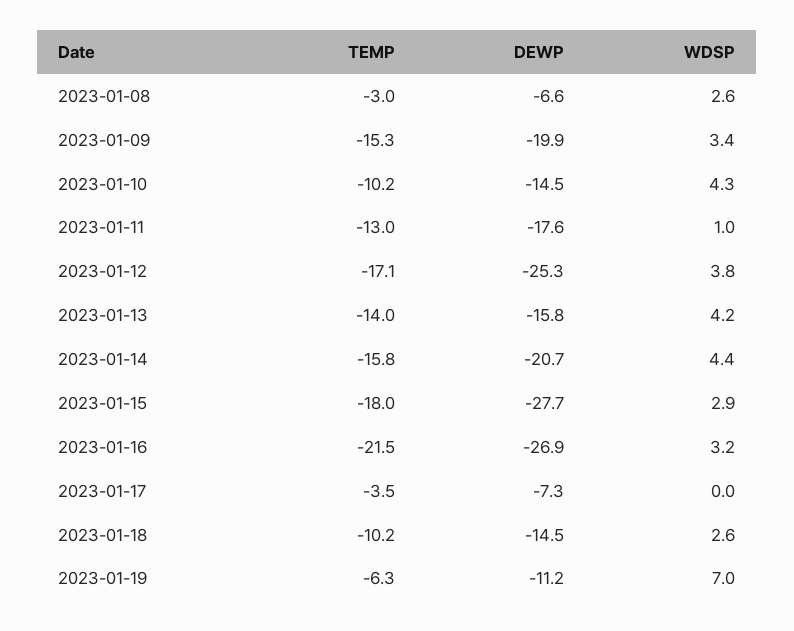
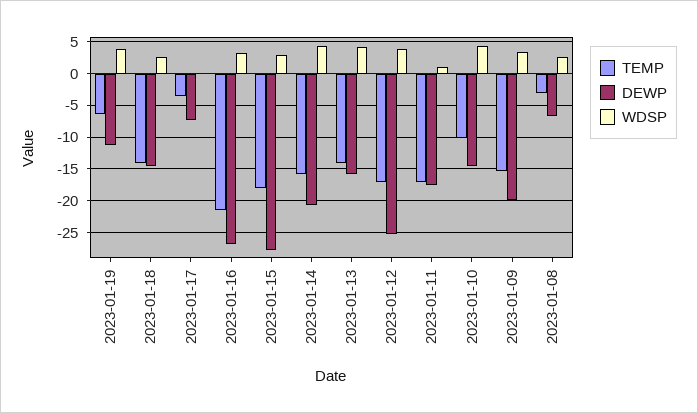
  {
    "TEMP": {
      "2023-01-08": -3,
      "2023-01-09": -15.3,
      "2023-01-10": -10.2,
-     "2023-01-11": -13,
+     "2023-01-11": -17,
      "2023-01-12": -17.1,
      "2023-01-13": -14,
      "2023-01-14": -15.8,
      "2023-01-15": -18,
      "2023-01-16": -21.5,
      "2023-01-17": -3.5,
-     "2023-01-18": -10.2,
+     "2023-01-18": -14,
      "2023-01-19": -6.3
    },
    "DEWP": {
      "2023-01-08": -6.6,
      "2023-01-09": -19.9,
      "2023-01-10": -14.5,
      "2023-01-11": -17.6,
      "2023-01-12": -25.3,
      "2023-01-13": -15.8,
      "2023-01-14": -20.7,
      "2023-01-15": -27.7,
      "2023-01-16": -26.9,
      "2023-01-17": -7.3,
      "2023-01-18": -14.5,
      "2023-01-19": -11.2
    },
    "WDSP": {
      "2023-01-08": 2.6,
      "2023-01-09": 3.4,
      "2023-01-10": 4.3,
      "2023-01-11": 1,
      "2023-01-12": 3.8,
      "2023-01-13": 4.2,
      "2023-01-14": 4.4,
      "2023-01-15": 2.9,
      "2023-01-16": 3.2,
      "2023-01-17": 0,
      "2023-01-18": 2.6,
-     "2023-01-19": 7
+     "2023-01-19": 4
    }
  }

